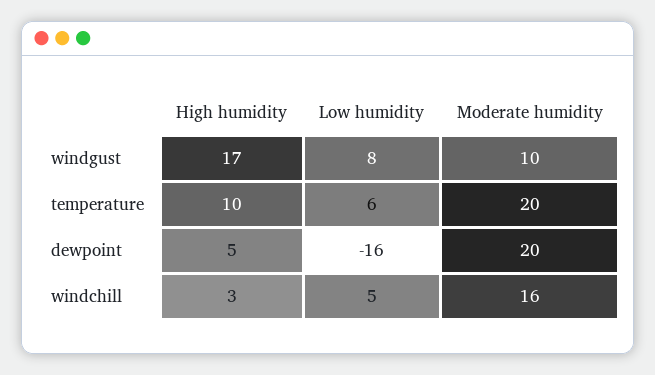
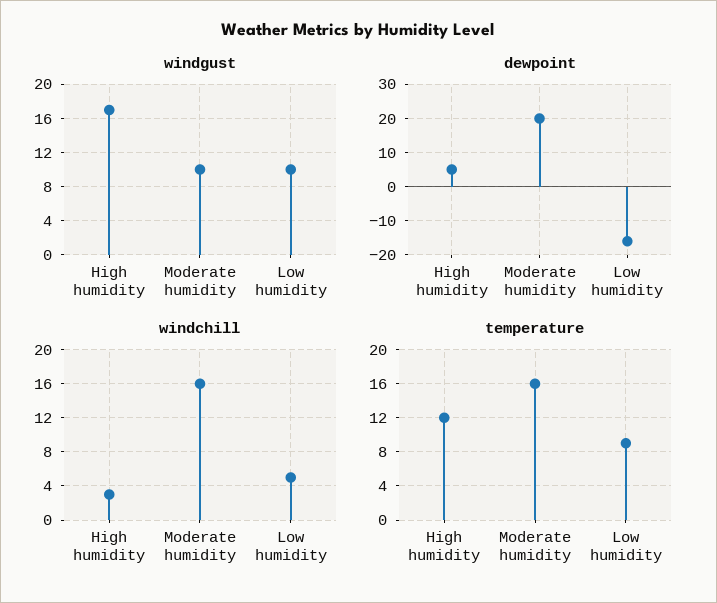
  {
    "windgust": {
      "High humidity": 17,
-     "Low humidity": 8,
+     "Low humidity": 10,
      "Moderate humidity": 10
    },
    "temperature": {
-     "High humidity": 10,
+     "High humidity": 12,
-     "Low humidity": 6,
+     "Low humidity": 9,
-     "Moderate humidity": 20
+     "Moderate humidity": 16
    },
    "dewpoint": {
      "High humidity": 5,
      "Low humidity": -16,
      "Moderate humidity": 20
    },
    "windchill": {
      "High humidity": 3,
      "Low humidity": 5,
      "Moderate humidity": 16
    }
  }

